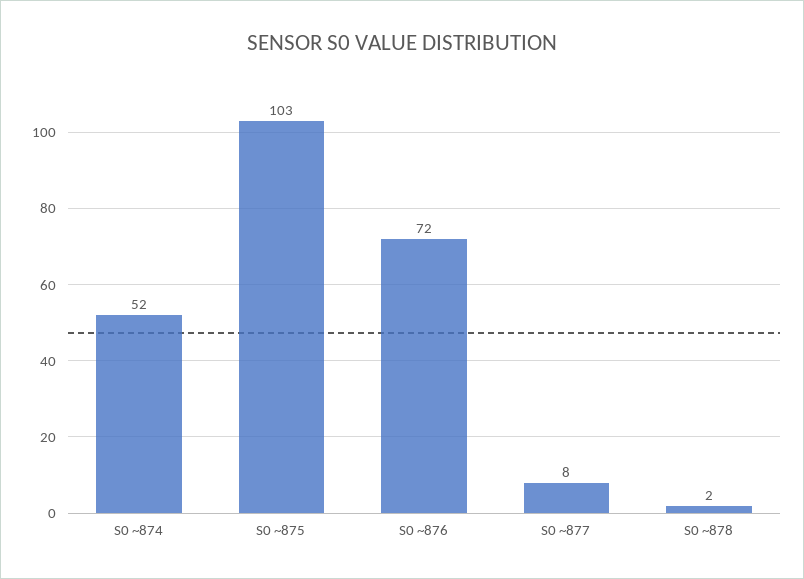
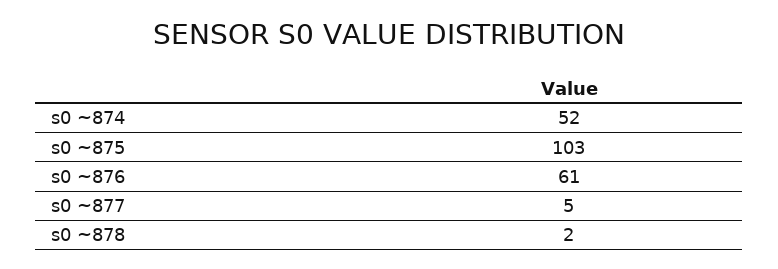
  {
    "S0 ~874": 52,
    "S0 ~875": 103,
-   "S0 ~876": 72,
+   "S0 ~876": 61,
-   "S0 ~877": 8,
+   "S0 ~877": 5,
    "S0 ~878": 2
  }

